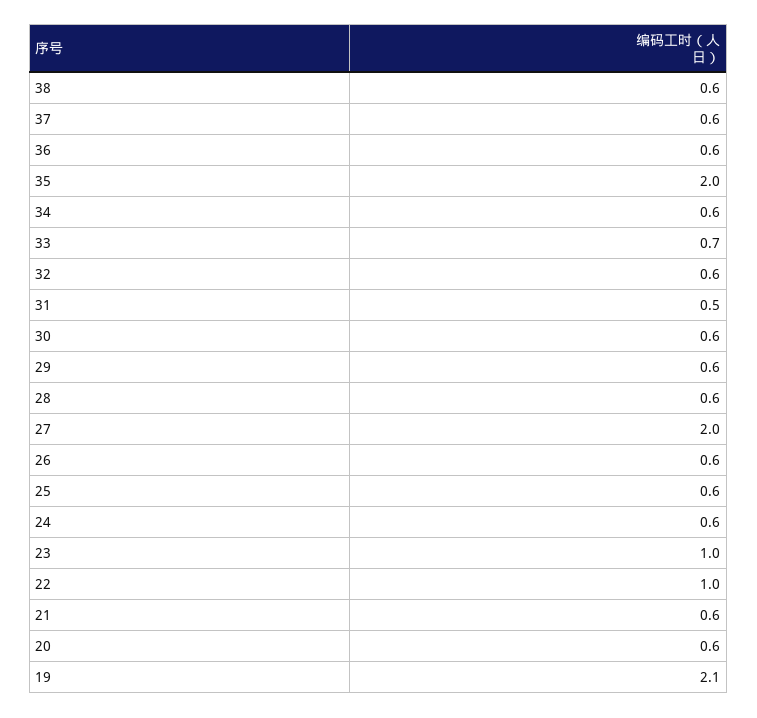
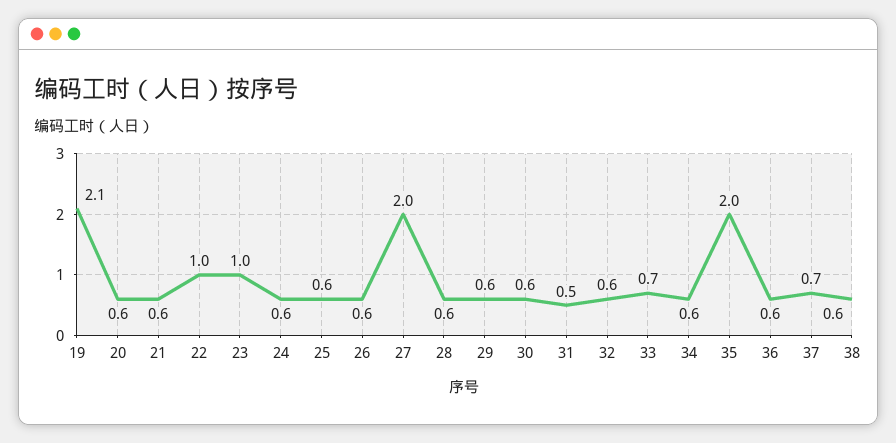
  {
    "38": 0.6,
-   "37": 0.6,
+   "37": 0.7,
    "36": 0.6,
    "35": 2,
    "34": 0.6,
    "33": 0.7,
    "32": 0.6,
    "31": 0.5,
    "30": 0.6,
    "29": 0.6,
    "28": 0.6,
    "27": 2,
    "26": 0.6,
    "25": 0.6,
    "24": 0.6,
    "23": 1,
    "22": 1,
    "21": 0.6,
    "20": 0.6,
    "19": 2.1
  }

